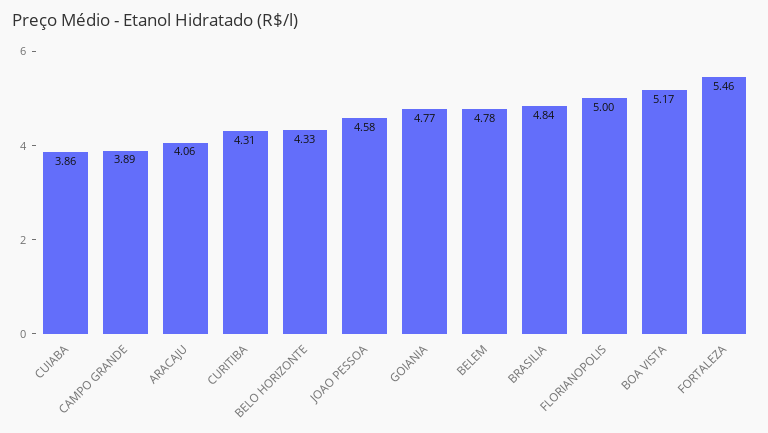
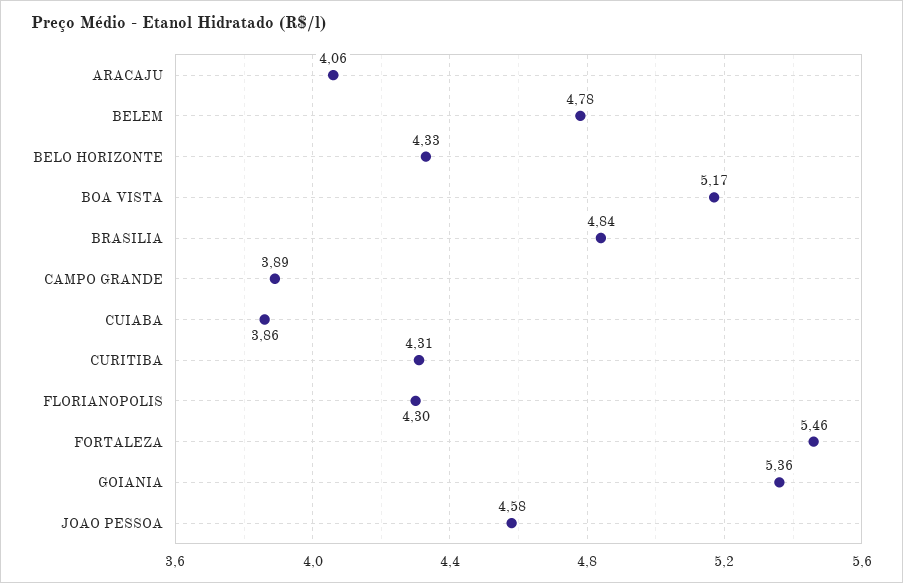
  {
    "CUIABA": 3.86,
    "CAMPO GRANDE": 3.89,
    "ARACAJU": 4.06,
    "CURITIBA": 4.31,
    "BELO HORIZONTE": 4.33,
    "JOAO PESSOA": 4.58,
-   "GOIANIA": 4.77,
+   "GOIANIA": 5.36,
    "BELEM": 4.78,
    "BRASILIA": 4.84,
-   "FLORIANOPOLIS": 5,
+   "FLORIANOPOLIS": 4.3,
    "BOA VISTA": 5.17,
    "FORTALEZA": 5.46
  }

